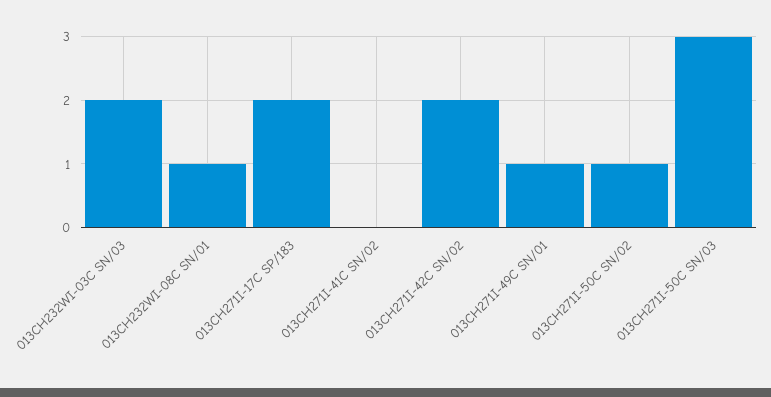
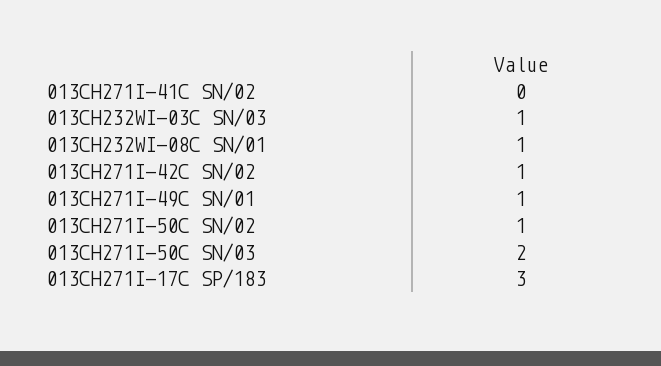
  {
-   "013CH232WI-03C SN/03": 2,
+   "013CH232WI-03C SN/03": 1,
    "013CH232WI-08C SN/01": 1,
-   "013CH271I-17C SP/183": 2,
+   "013CH271I-17C SP/183": 3,
    "013CH271I-41C SN/02": 0,
-   "013CH271I-42C SN/02": 2,
+   "013CH271I-42C SN/02": 1,
    "013CH271I-49C SN/01": 1,
    "013CH271I-50C SN/02": 1,
-   "013CH271I-50C SN/03": 3
+   "013CH271I-50C SN/03": 2
  }

